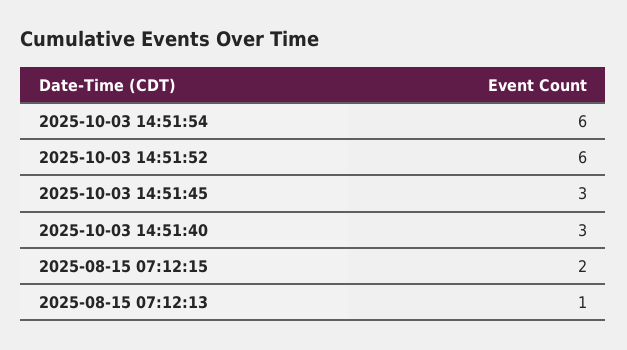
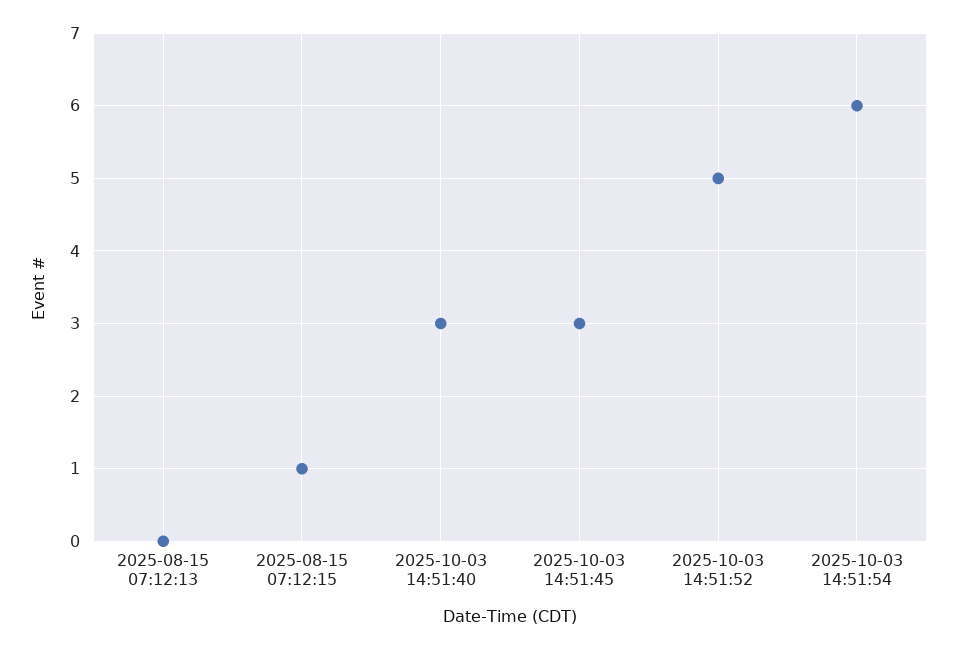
  {
    "2025-10-03 14:51:54": 6,
-   "2025-10-03 14:51:52": 6,
+   "2025-10-03 14:51:52": 5,
    "2025-10-03 14:51:45": 3,
    "2025-10-03 14:51:40": 3,
-   "2025-08-15 07:12:15": 2,
+   "2025-08-15 07:12:15": 1,
-   "2025-08-15 07:12:13": 1
+   "2025-08-15 07:12:13": 0
  }

